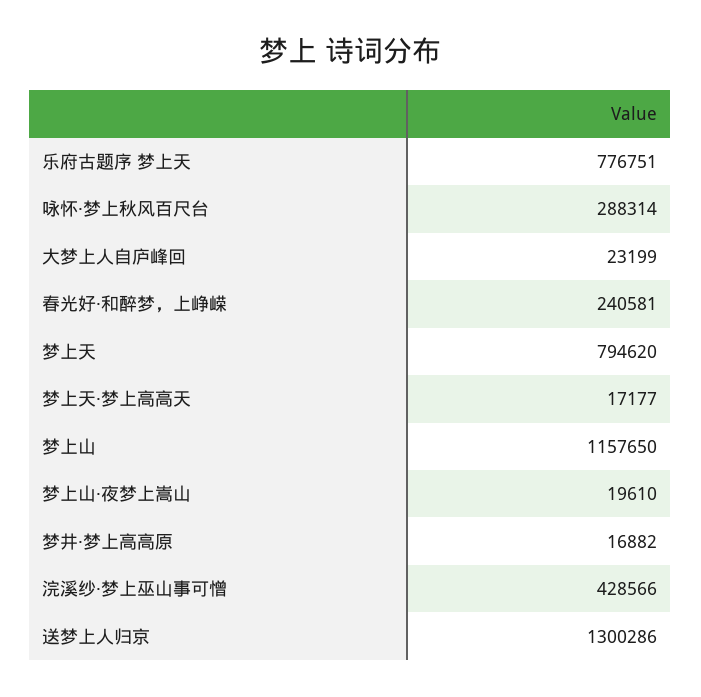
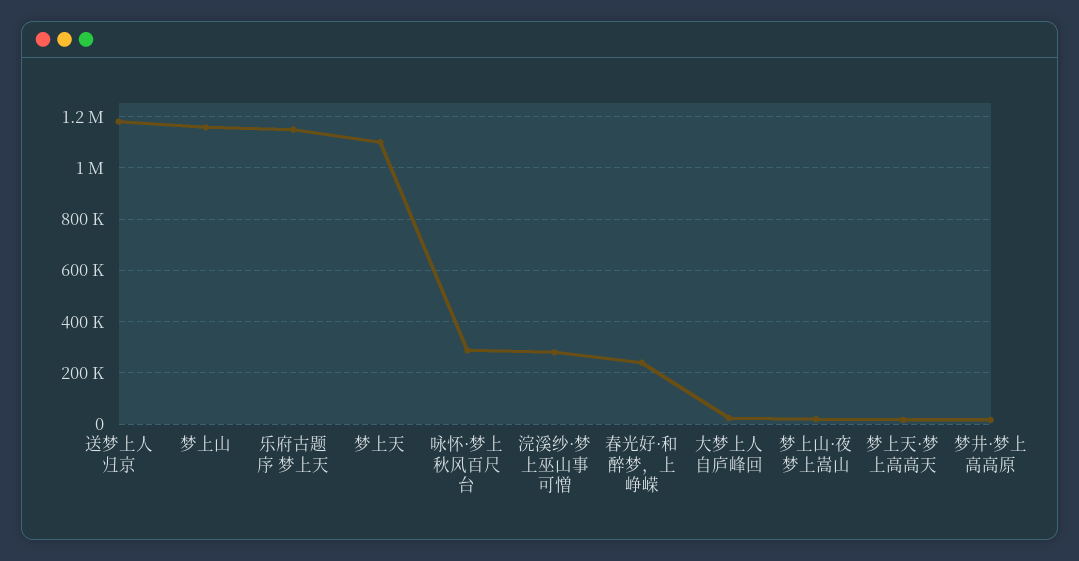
  {
-   "乐府古题序 梦上天": 776751,
+   "乐府古题序 梦上天": 1150000,
    "咏怀·梦上秋风百尺台": 288314,
    "大梦上人自庐峰回": 23199,
    "春光好·和醉梦，上峥嵘": 240581,
-   "梦上天": 794620,
+   "梦上天": 1100000,
    "梦上天·梦上高高天": 17177,
    "梦上山": 1157650,
    "梦上山·夜梦上嵩山": 19610,
    "梦井·梦上高高原": 16882,
-   "浣溪纱·梦上巫山事可憎": 428566,
+   "浣溪纱·梦上巫山事可憎": 275000,
-   "送梦上人归京": 1300286
+   "送梦上人归京": 1175000
  }

